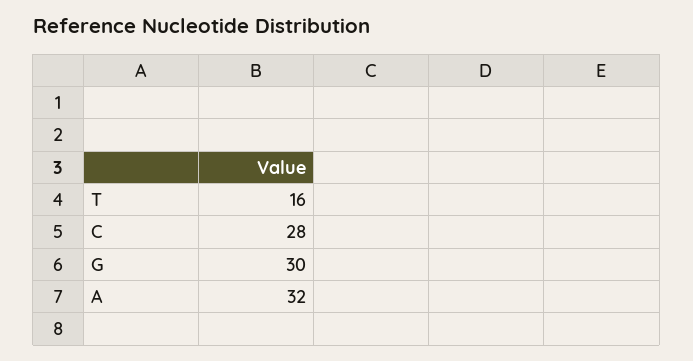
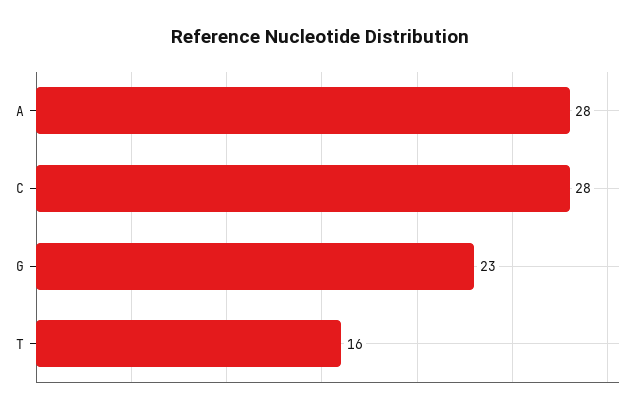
  {
    "T": 16,
    "C": 28,
-   "G": 30,
+   "G": 23,
-   "A": 32
+   "A": 28
  }

